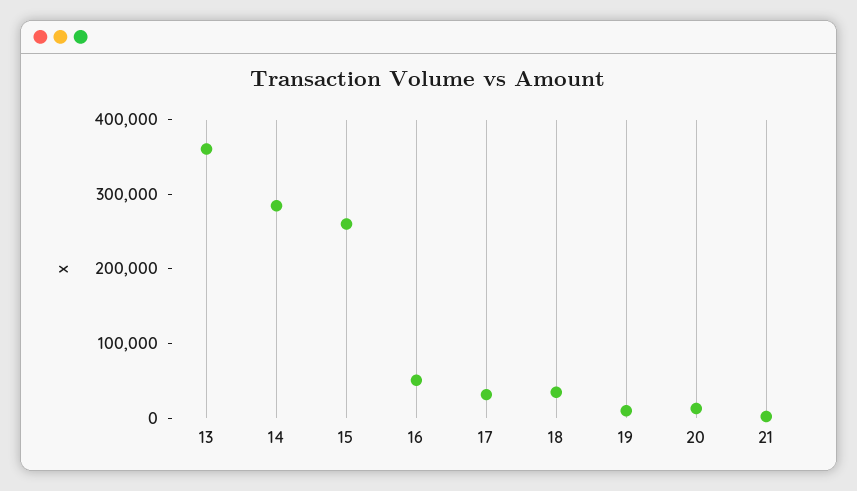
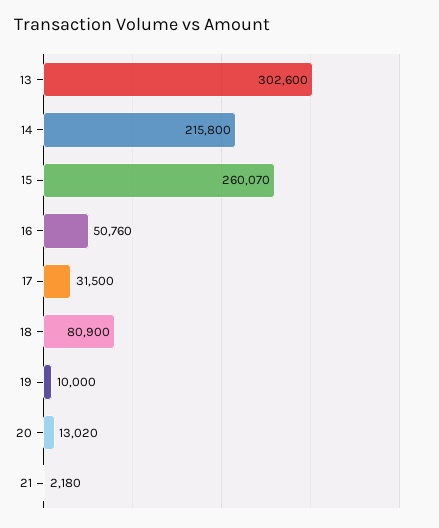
  {
-   "13": 360000,
+   "13": 302600,
-   "14": 280000,
+   "14": 215800,
    "15": 260070,
    "16": 50760,
    "17": 31500,
-   "18": 40000,
+   "18": 80900,
    "19": 10000,
    "20": 13020,
    "21": 2180
  }

